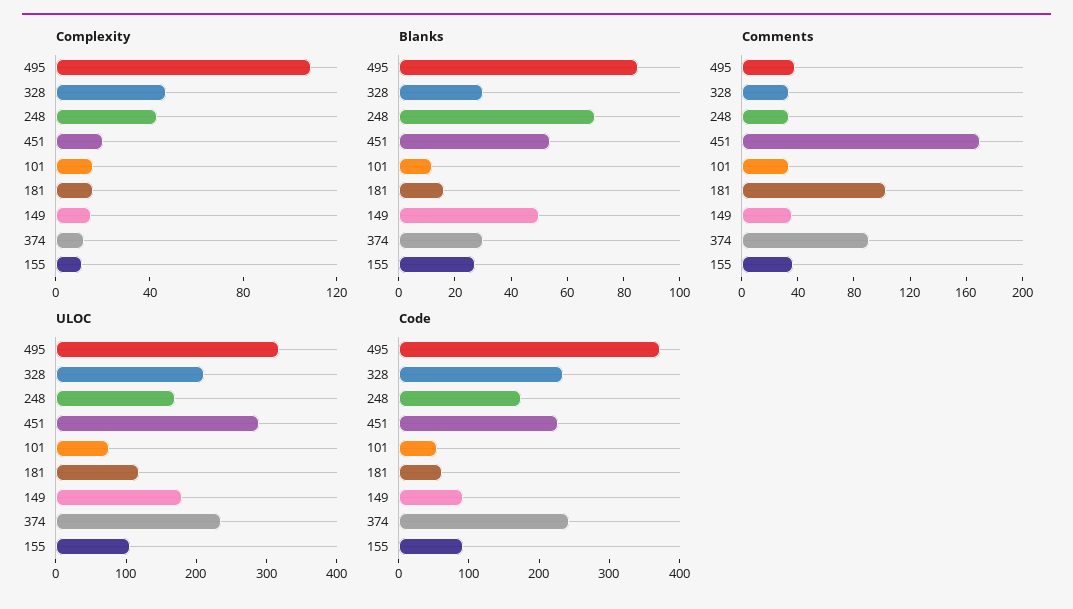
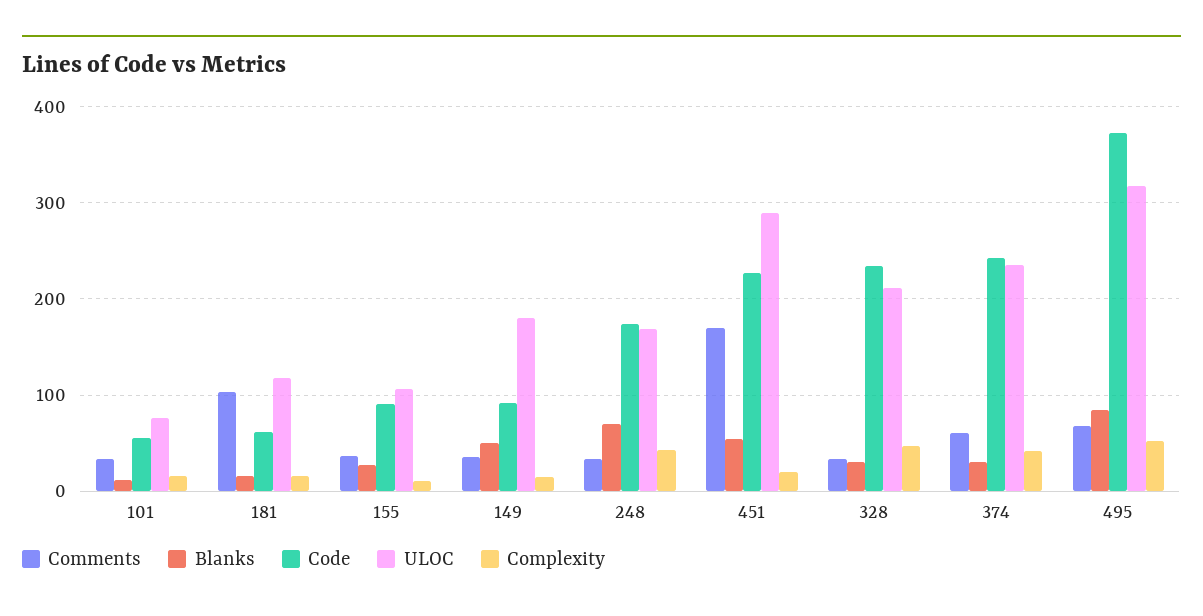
  {
    "Complexity": {
-     "495": 110,
+     "495": 50,
      "328": 50,
      "248": 40,
      "451": 20,
      "101": 20,
      "181": 20,
      "149": 20,
-     "374": 10,
+     "374": 40,
      "155": 10
    },
    "Blanks": {
      "495": 85,
      "328": 30,
      "248": 70,
      "451": 55,
      "101": 10,
      "181": 15,
      "149": 50,
      "374": 30,
      "155": 25
    },
    "Comments": {
-     "495": 40,
+     "495": 70,
      "328": 30,
      "248": 30,
      "451": 170,
      "101": 30,
      "181": 100,
      "149": 40,
-     "374": 90,
+     "374": 60,
      "155": 40
    },
    "ULOC": {
      "495": 320,
      "328": 210,
      "248": 170,
      "451": 290,
      "101": 80,
      "181": 120,
      "149": 180,
      "374": 240,
      "155": 110
    },
    "Code": {
      "495": 370,
      "328": 230,
      "248": 170,
      "451": 230,
      "101": 60,
      "181": 60,
      "149": 90,
      "374": 240,
      "155": 90
    }
  }

